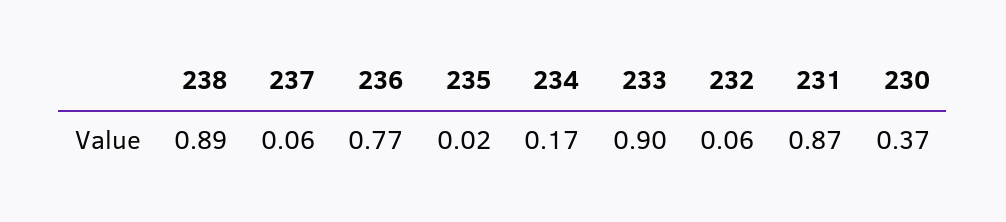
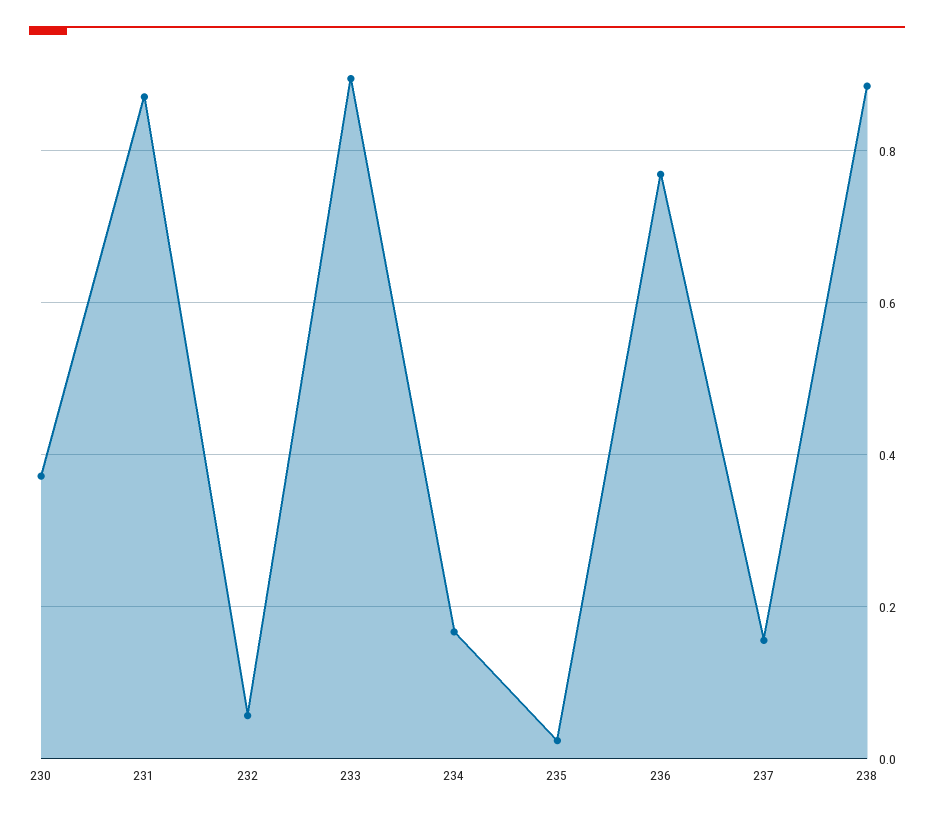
  {
    "238": 0.89,
-   "237": 0.06,
+   "237": 0.16,
    "236": 0.77,
    "235": 0.02,
    "234": 0.17,
    "233": 0.9,
    "232": 0.06,
    "231": 0.87,
    "230": 0.37
  }

